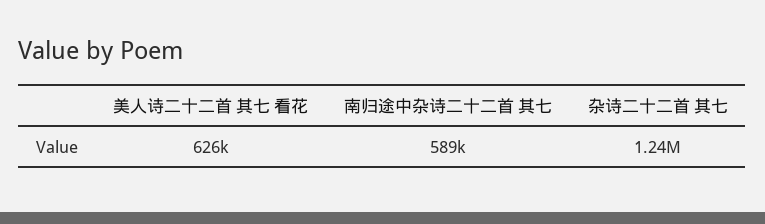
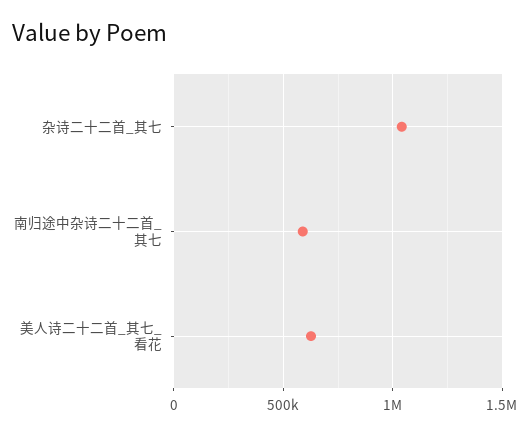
  {
    "美人诗二十二首 其七 看花": 626000,
    "南归途中杂诗二十二首 其七": 589000,
-   "杂诗二十二首 其七": 1240000
+   "杂诗二十二首 其七": 1050000
  }

